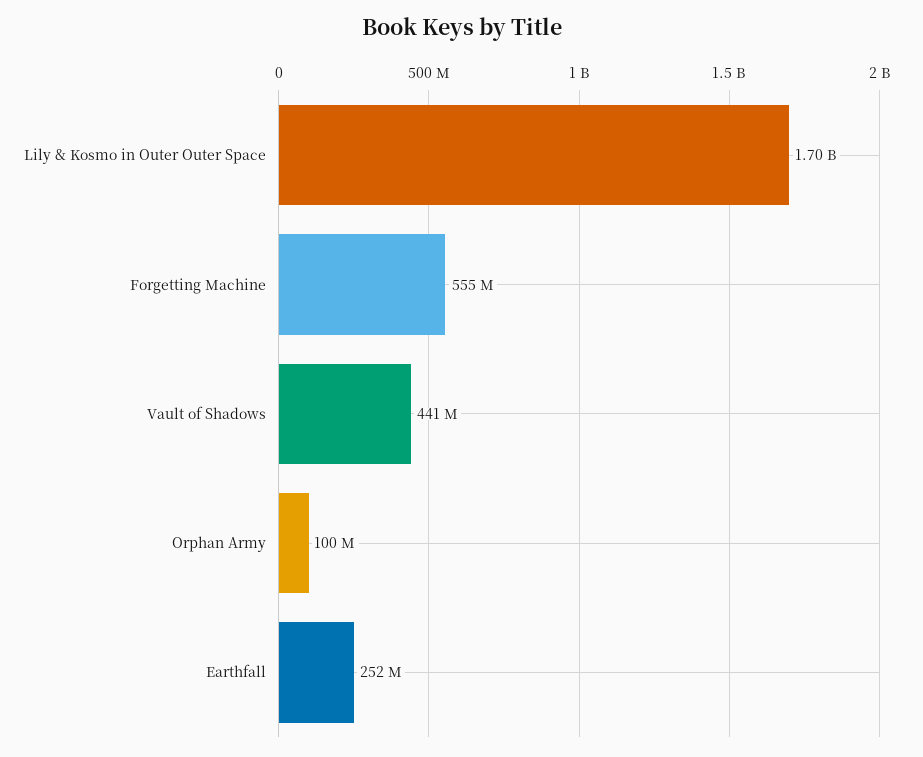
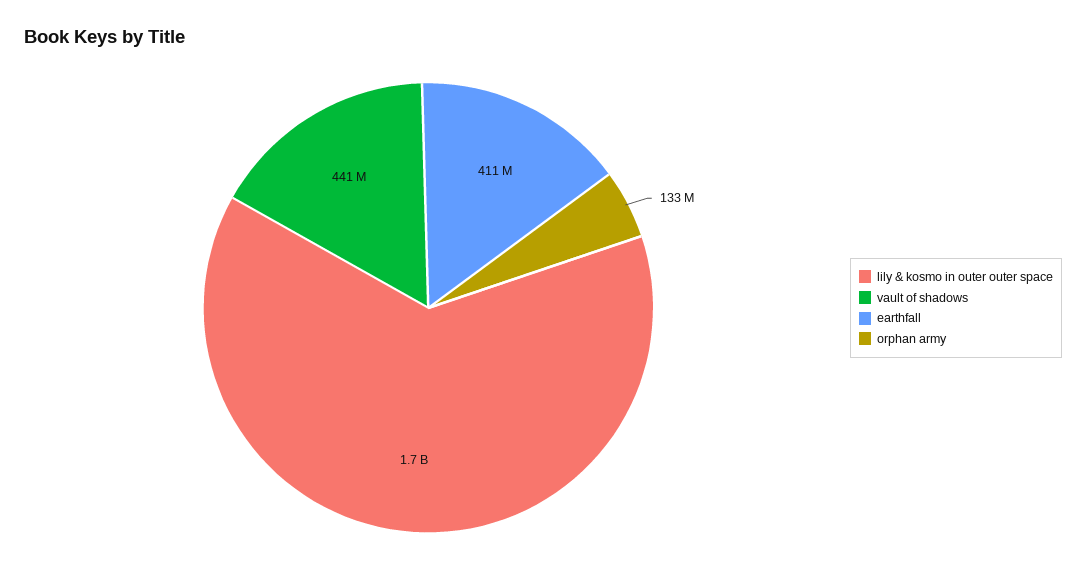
  {
    "Lily & Kosmo in Outer Outer Space": 1700000000,
-   "Forgetting Machine": 555000000,
    "Vault of Shadows": 441000000,
-   "Orphan Army": 100000000,
+   "Orphan Army": 133000000,
-   "Earthfall": 252000000
+   "Earthfall": 411000000
  }

